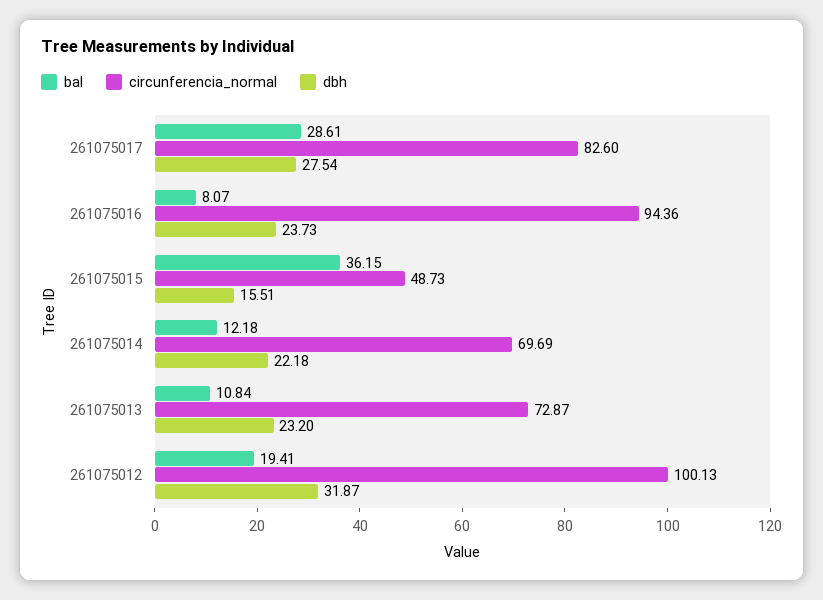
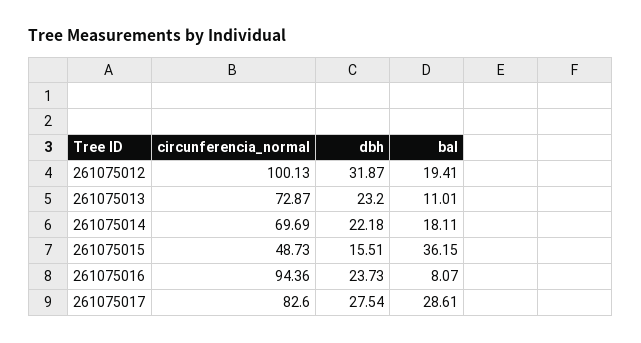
  {
    "bal": {
      "261075017": 28.61,
      "261075016": 8.07,
      "261075015": 36.15,
-     "261075014": 12.18,
+     "261075014": 18.11,
-     "261075013": 10.84,
+     "261075013": 11.01,
      "261075012": 19.41
    },
    "circunferencia_normal": {
      "261075017": 82.6,
      "261075016": 94.36,
      "261075015": 48.73,
      "261075014": 69.69,
      "261075013": 72.87,
      "261075012": 100.13
    },
    "dbh": {
      "261075017": 27.54,
      "261075016": 23.73,
      "261075015": 15.51,
      "261075014": 22.18,
      "261075013": 23.2,
      "261075012": 31.87
    }
  }

